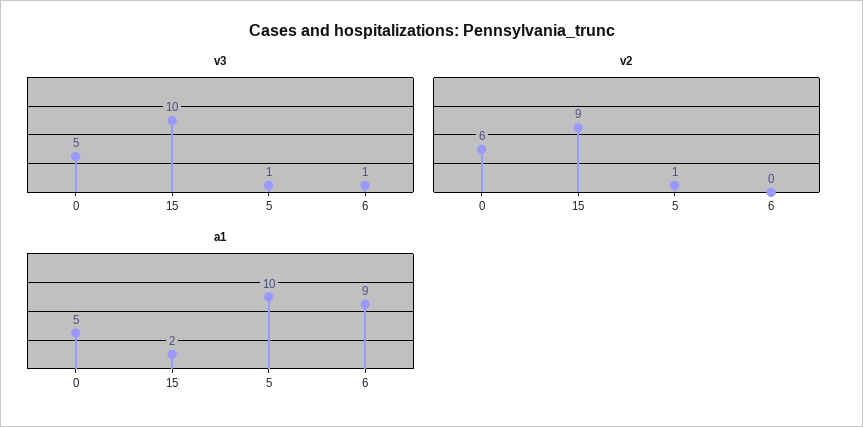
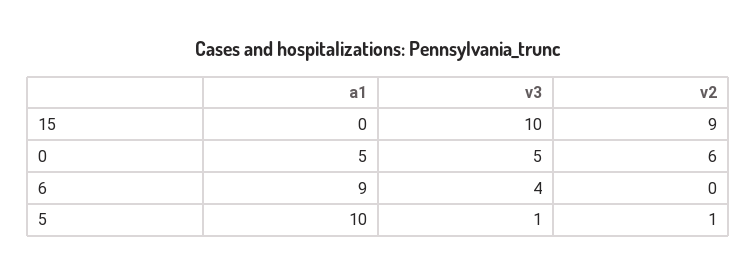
  {
    "v3": {
      "0": 5,
      "15": 10,
      "5": 1,
-     "6": 1
+     "6": 4
    },
    "v2": {
      "0": 6,
      "15": 9,
      "5": 1,
      "6": 0
    },
    "a1": {
      "0": 5,
-     "15": 2,
+     "15": 0,
      "5": 10,
      "6": 9
    }
  }

